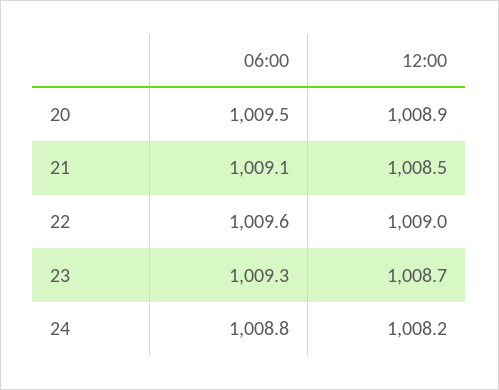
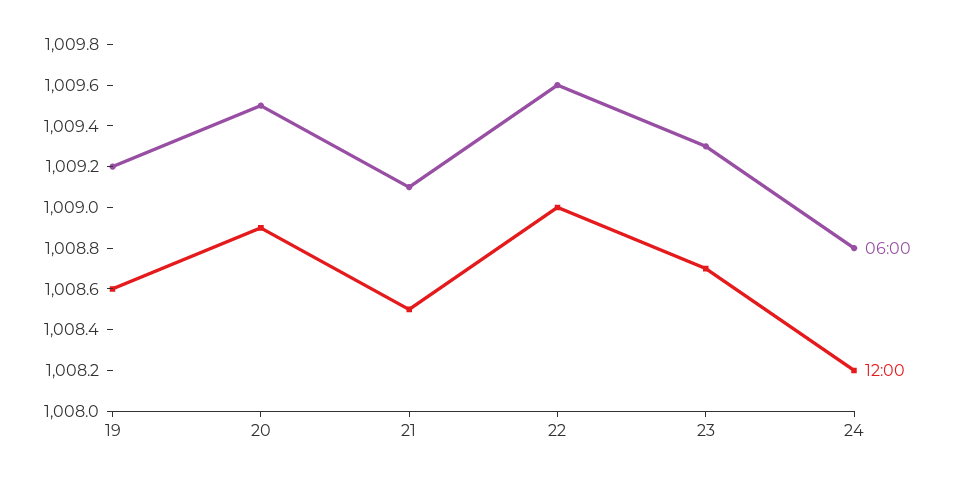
  {
    "06:00": {
      "20": 1009.5,
      "21": 1009.1,
      "22": 1009.6,
      "23": 1009.3,
-     "24": 1008.8
+     "24": 1008.8,
+     "19": 1009.2
    },
    "12:00": {
      "20": 1008.9,
      "21": 1008.5,
      "22": 1009,
      "23": 1008.7,
-     "24": 1008.2
+     "24": 1008.2,
+     "19": 1008.6
    }
  }

